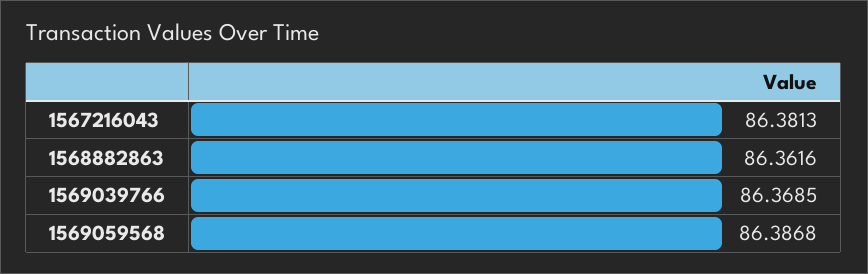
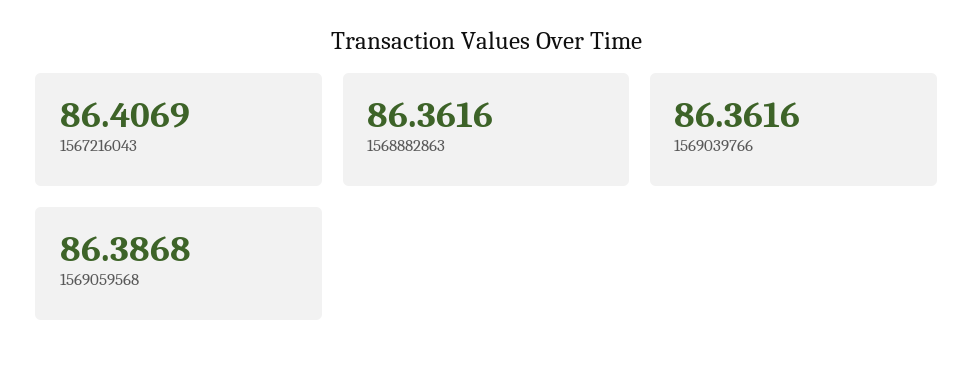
  {
-   "1567216043": 86.3813,
+   "1567216043": 86.4069,
    "1568882863": 86.3616,
-   "1569039766": 86.3685,
+   "1569039766": 86.3616,
    "1569059568": 86.3868
  }

